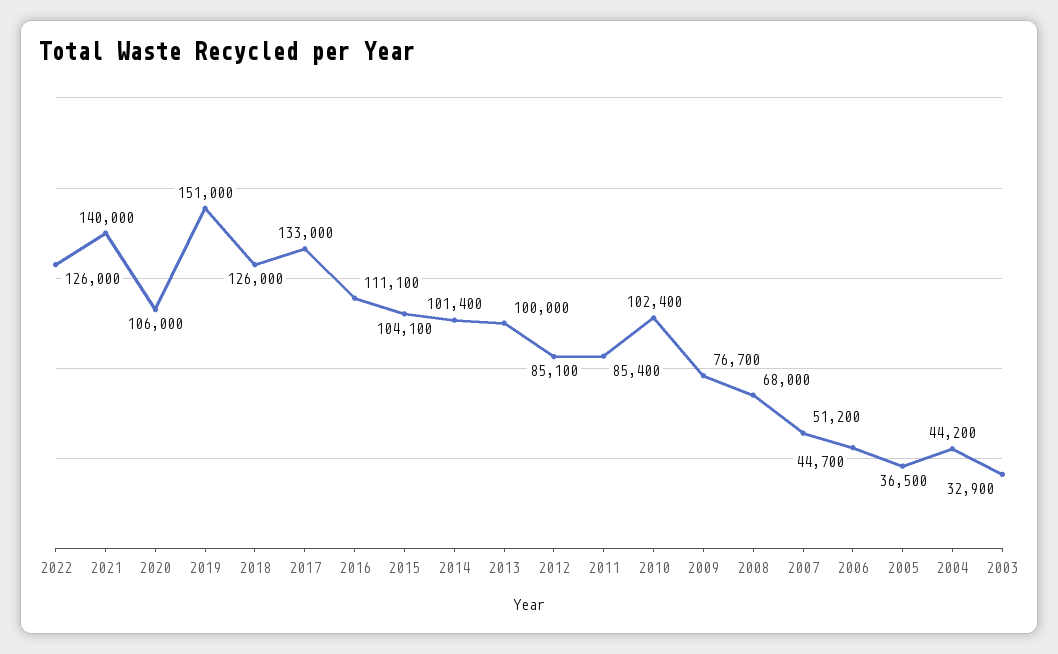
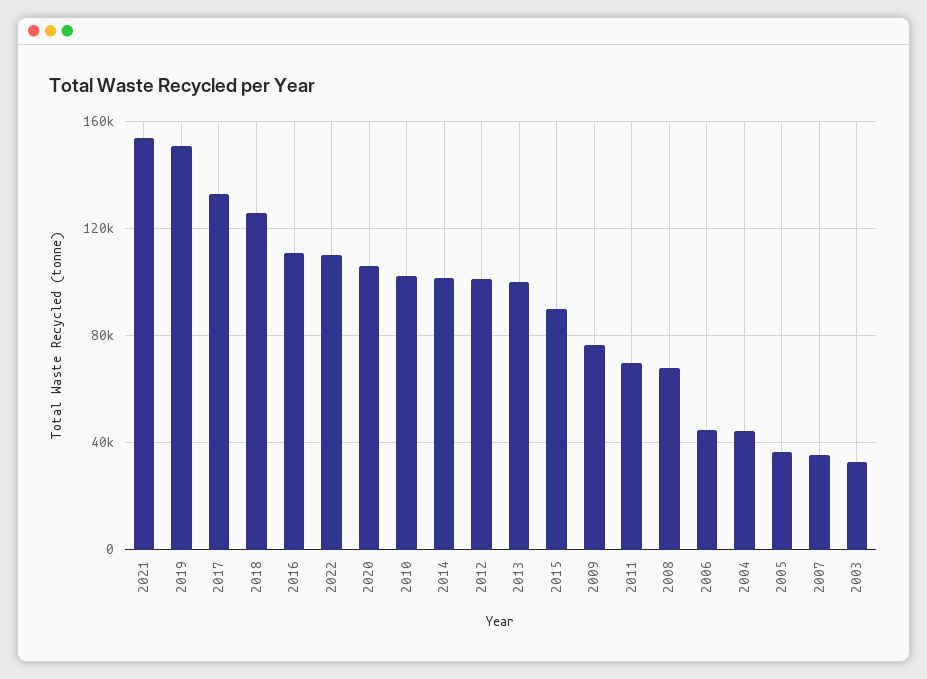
  {
-   "2022": 126000,
+   "2022": 110000,
-   "2021": 140000,
+   "2021": 155000,
    "2020": 106000,
    "2019": 151000,
    "2018": 126000,
    "2017": 133000,
    "2016": 111100,
-   "2015": 104100,
+   "2015": 90000,
    "2014": 101400,
    "2013": 100000,
-   "2012": 85100,
+   "2012": 100000,
-   "2011": 85400,
+   "2011": 70000,
    "2010": 102400,
    "2009": 76700,
    "2008": 68000,
-   "2007": 51200,
+   "2007": 35000,
    "2006": 44700,
    "2005": 36500,
    "2004": 44200,
    "2003": 32900
  }

